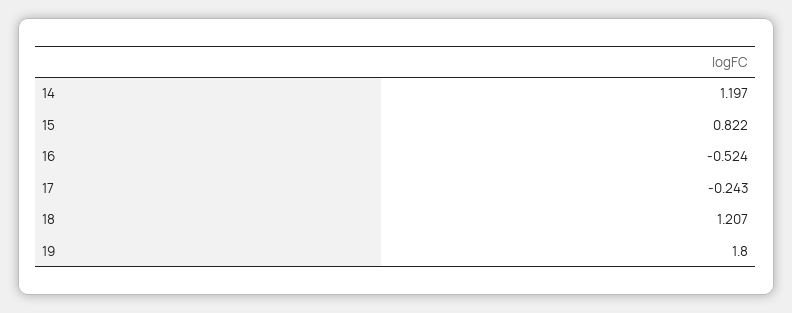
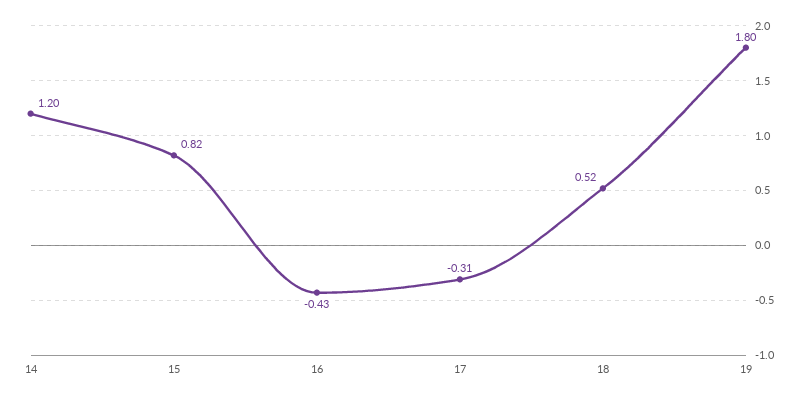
  {
    "14": 1.197,
    "15": 0.822,
-   "16": -0.524,
+   "16": -0.43,
-   "17": -0.243,
+   "17": -0.31,
-   "18": 1.207,
+   "18": 0.52,
    "19": 1.8
  }

